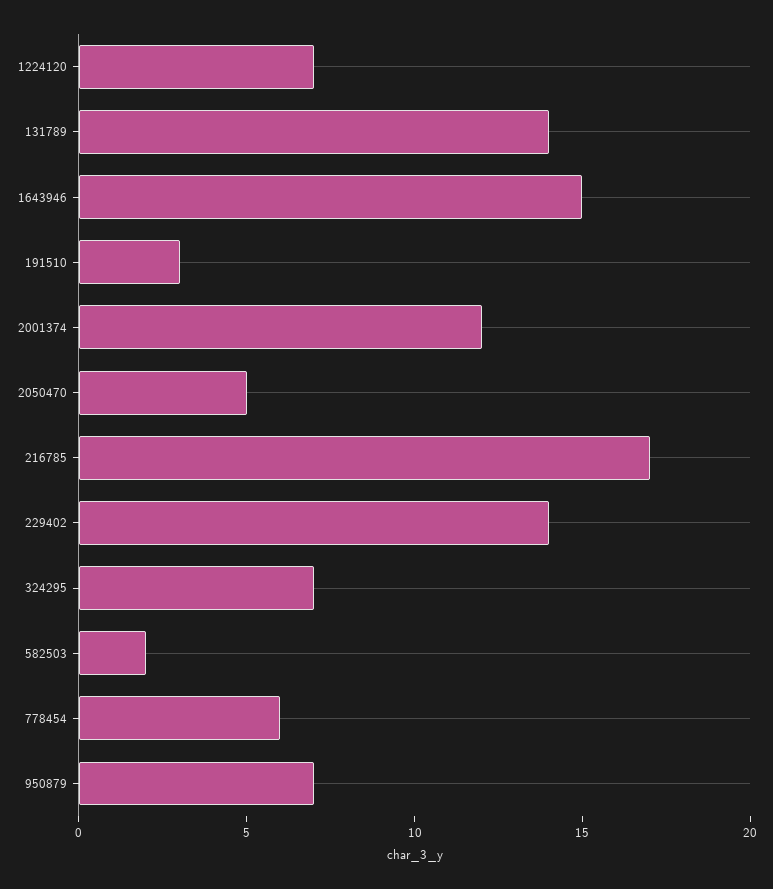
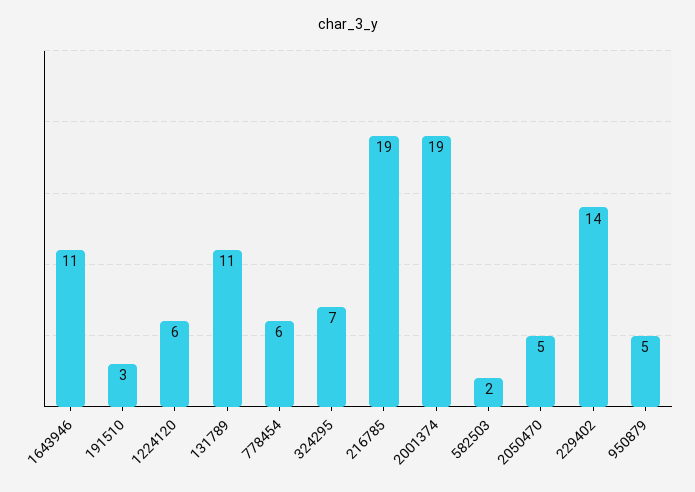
  {
-   "1224120": 7,
+   "1224120": 6,
-   "131789": 14,
+   "131789": 11,
-   "1643946": 15,
+   "1643946": 11,
    "191510": 3,
-   "2001374": 12,
+   "2001374": 19,
    "2050470": 5,
-   "216785": 17,
+   "216785": 19,
    "229402": 14,
    "324295": 7,
    "582503": 2,
    "778454": 6,
-   "950879": 7
+   "950879": 5
  }

